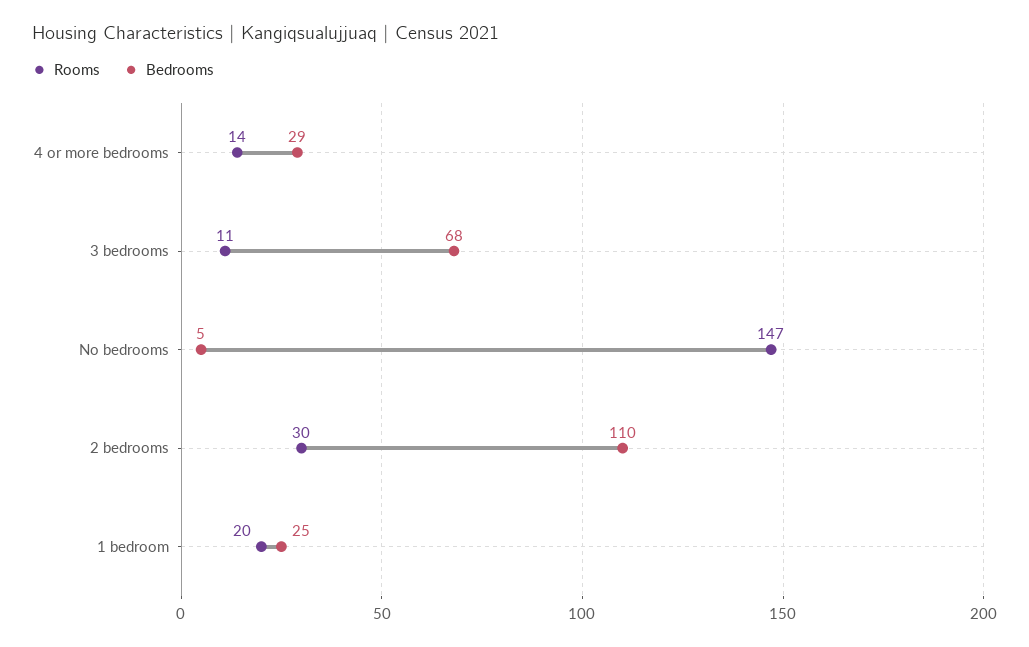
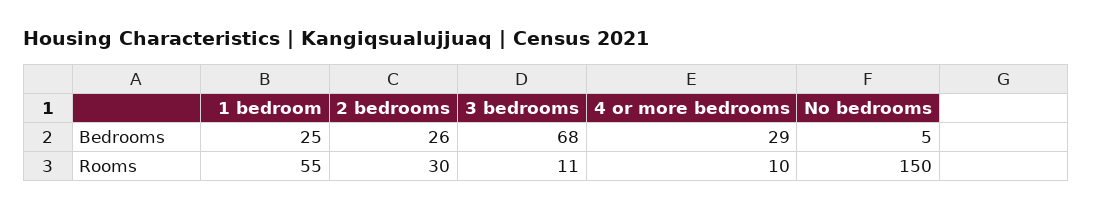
  {
    "Rooms": {
-     "4 or more bedrooms": 14,
+     "4 or more bedrooms": 10,
      "3 bedrooms": 11,
-     "No bedrooms": 147,
+     "No bedrooms": 150,
      "2 bedrooms": 30,
-     "1 bedroom": 20
+     "1 bedroom": 55
    },
    "Bedrooms": {
      "4 or more bedrooms": 29,
      "3 bedrooms": 68,
      "No bedrooms": 5,
-     "2 bedrooms": 110,
+     "2 bedrooms": 26,
      "1 bedroom": 25
    }
  }

